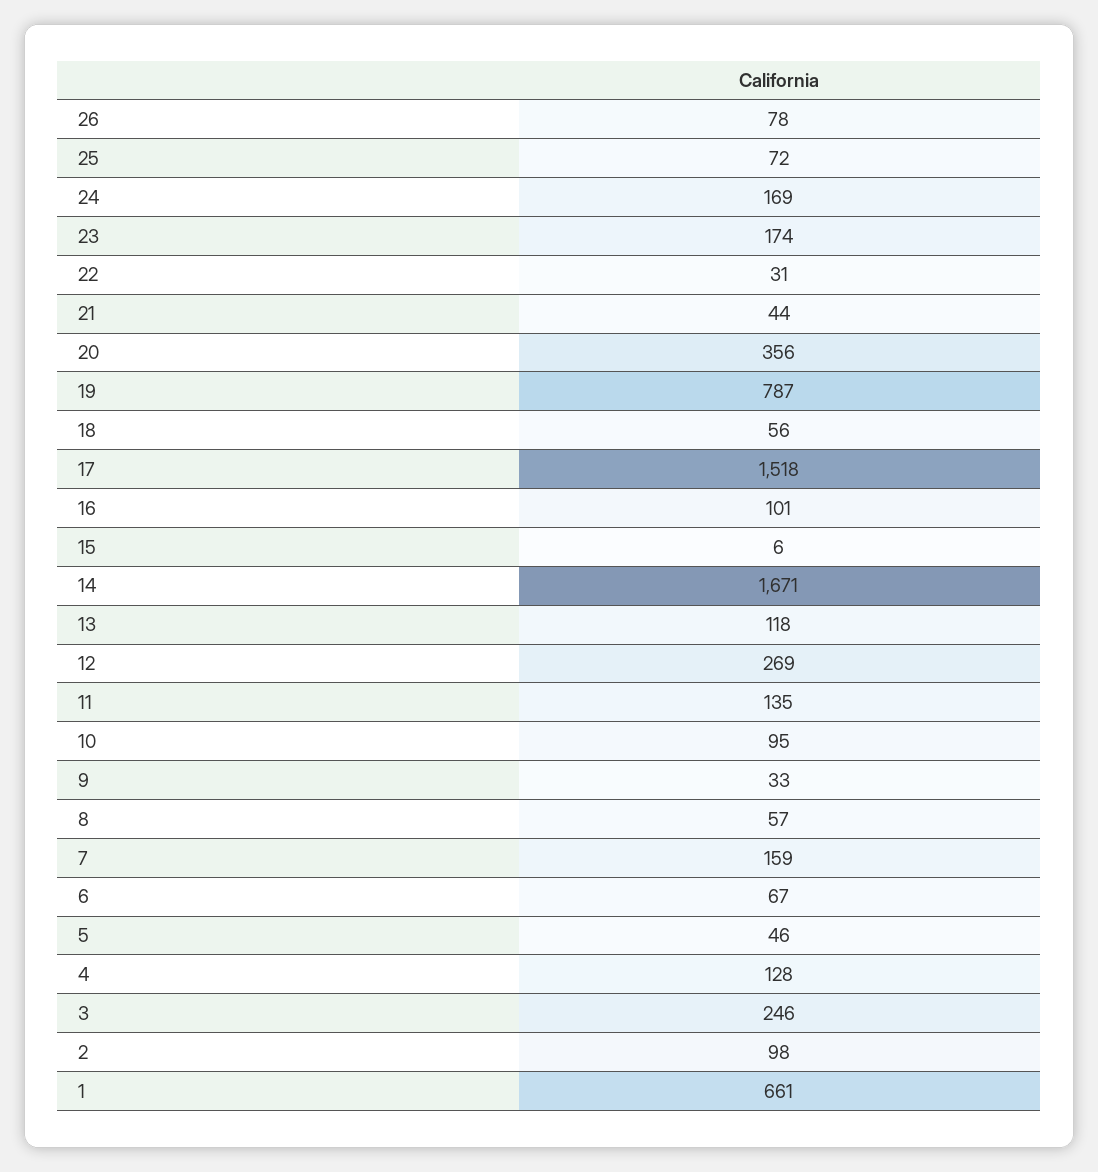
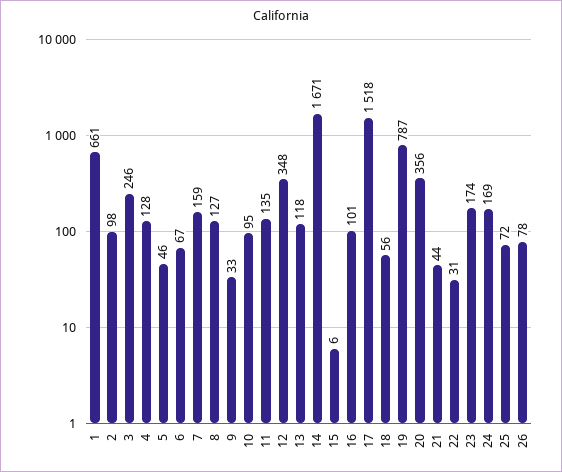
  {
    "26": 78,
    "25": 72,
    "24": 169,
    "23": 174,
    "22": 31,
    "21": 44,
    "20": 356,
    "19": 787,
    "18": 56,
    "17": 1518,
    "16": 101,
    "15": 6,
    "14": 1671,
    "13": 118,
-   "12": 269,
+   "12": 348,
    "11": 135,
    "10": 95,
    "9": 33,
-   "8": 57,
+   "8": 127,
    "7": 159,
    "6": 67,
    "5": 46,
    "4": 128,
    "3": 246,
    "2": 98,
    "1": 661
  }

